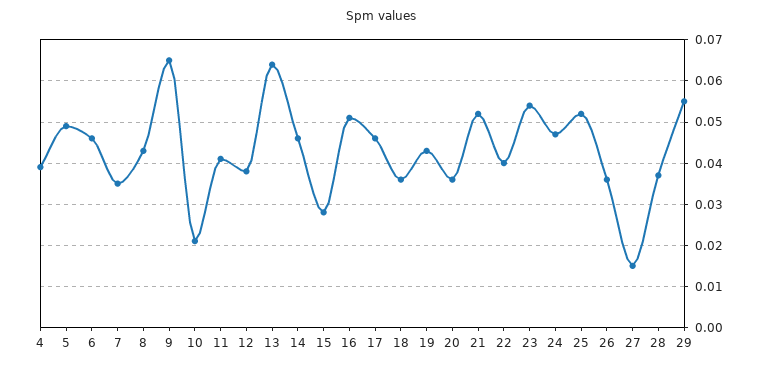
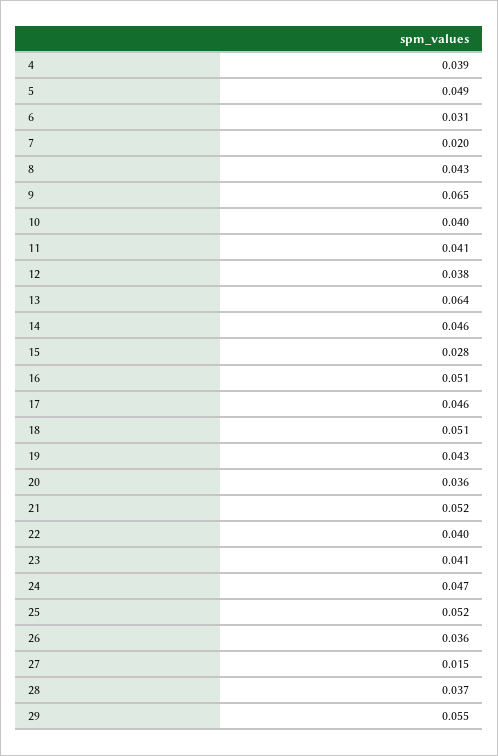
  {
    "4": 0.039,
    "5": 0.049,
-   "6": 0.045,
+   "6": 0.031,
-   "7": 0.035,
+   "7": 0.02,
    "8": 0.043,
    "9": 0.065,
-   "10": 0.02,
+   "10": 0.04,
    "11": 0.041,
    "12": 0.038,
    "13": 0.064,
    "14": 0.046,
    "15": 0.028,
    "16": 0.051,
    "17": 0.046,
-   "18": 0.035,
+   "18": 0.051,
    "19": 0.043,
    "20": 0.036,
    "21": 0.052,
    "22": 0.04,
-   "23": 0.055,
+   "23": 0.041,
    "24": 0.047,
    "25": 0.052,
    "26": 0.036,
    "27": 0.015,
    "28": 0.037,
    "29": 0.055
  }

